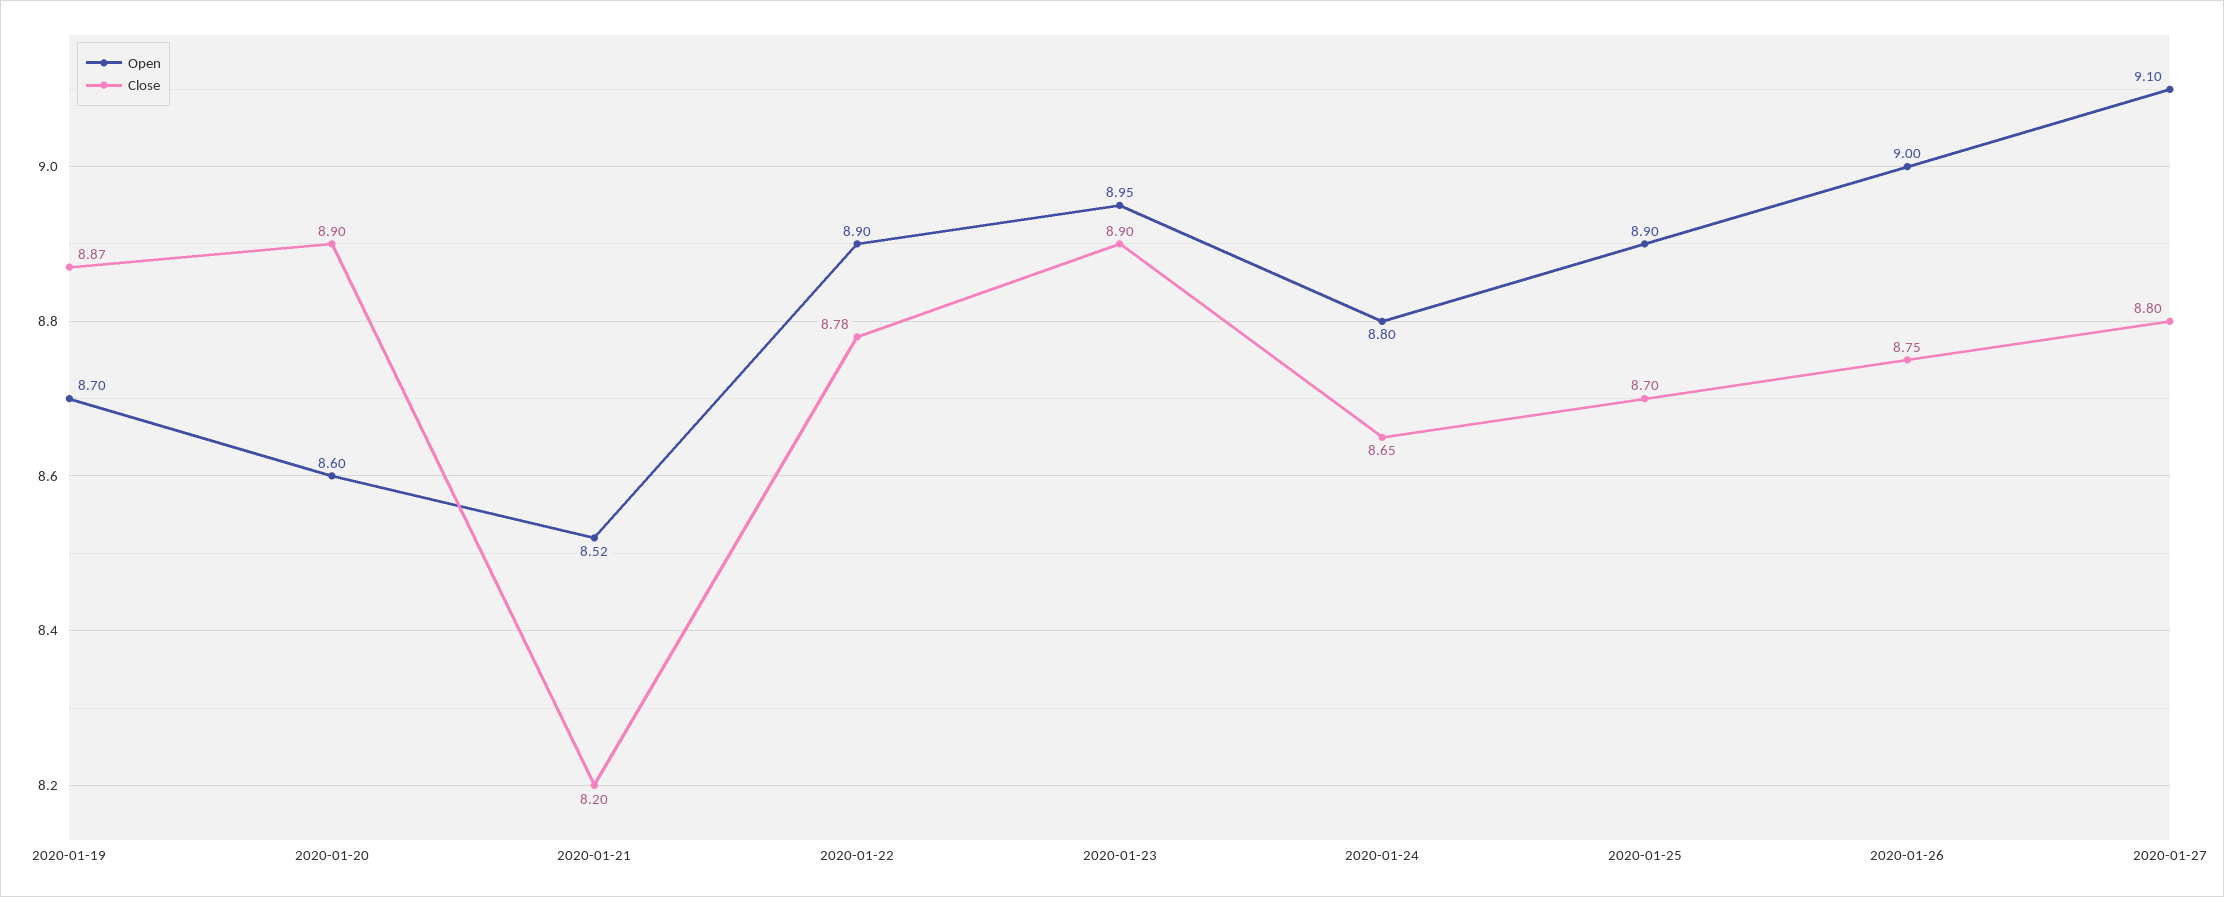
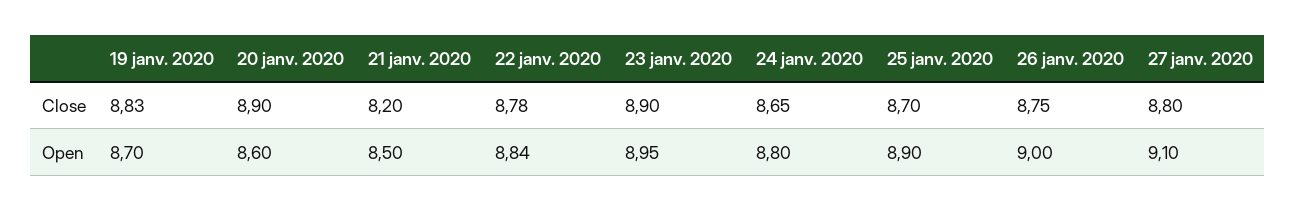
  {
    "Open": {
      "2020-01-19": 8.7,
      "2020-01-20": 8.6,
-     "2020-01-21": 8.52,
+     "2020-01-21": 8.5,
-     "2020-01-22": 8.9,
+     "2020-01-22": 8.84,
      "2020-01-23": 8.95,
      "2020-01-24": 8.8,
      "2020-01-25": 8.9,
      "2020-01-26": 9,
      "2020-01-27": 9.1
    },
    "Close": {
-     "2020-01-19": 8.87,
+     "2020-01-19": 8.83,
      "2020-01-20": 8.9,
      "2020-01-21": 8.2,
      "2020-01-22": 8.78,
      "2020-01-23": 8.9,
      "2020-01-24": 8.65,
      "2020-01-25": 8.7,
      "2020-01-26": 8.75,
      "2020-01-27": 8.8
    }
  }

